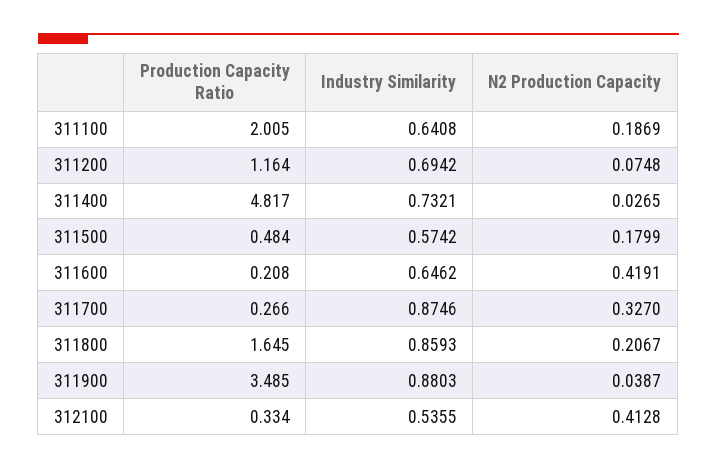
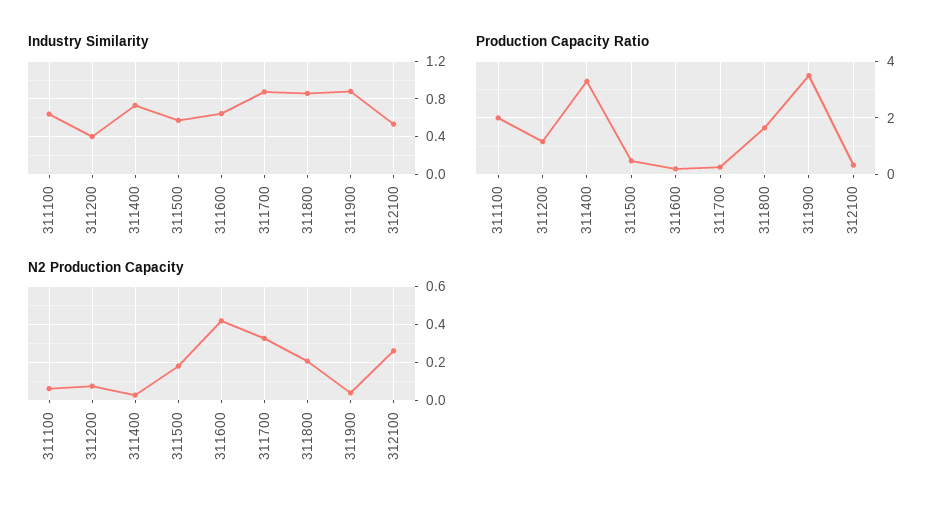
  {
    "Production Capacity Ratio": {
      "311100": 2.005,
      "311200": 1.164,
-     "311400": 4.817,
+     "311400": 3.25,
      "311500": 0.484,
      "311600": 0.208,
      "311700": 0.266,
      "311800": 1.645,
      "311900": 3.485,
      "312100": 0.334
    },
    "Industry Similarity": {
      "311100": 0.6408,
-     "311200": 0.6942,
+     "311200": 0.4,
      "311400": 0.7321,
      "311500": 0.5742,
      "311600": 0.6462,
      "311700": 0.8746,
      "311800": 0.8593,
      "311900": 0.8803,
      "312100": 0.5355
    },
    "N2 Production Capacity": {
-     "311100": 0.1869,
+     "311100": 0.05,
      "311200": 0.0748,
      "311400": 0.0265,
      "311500": 0.1799,
      "311600": 0.4191,
      "311700": 0.327,
      "311800": 0.2067,
      "311900": 0.0387,
-     "312100": 0.4128
+     "312100": 0.25
    }
  }

